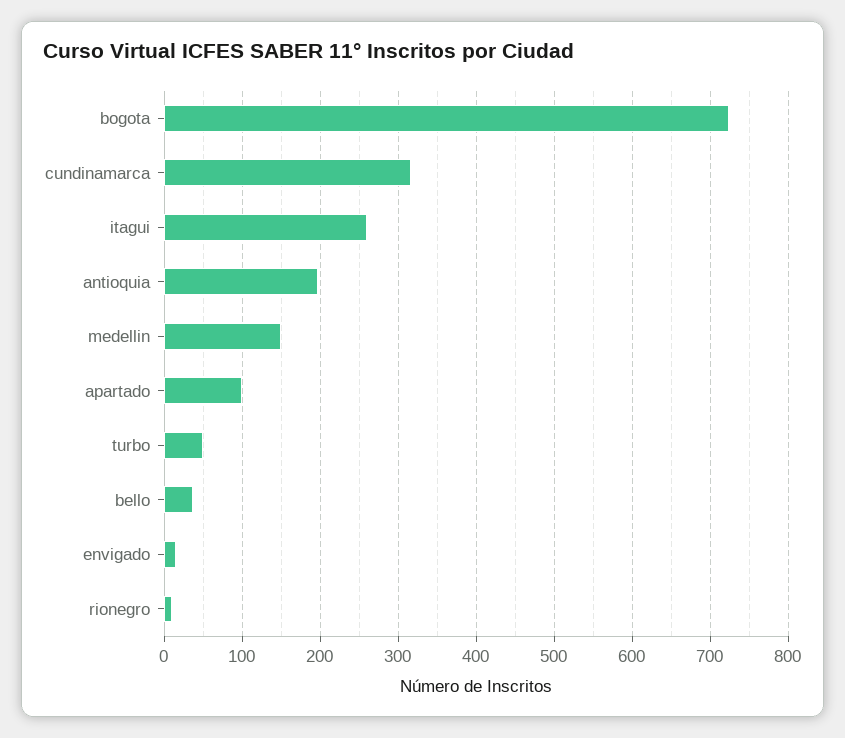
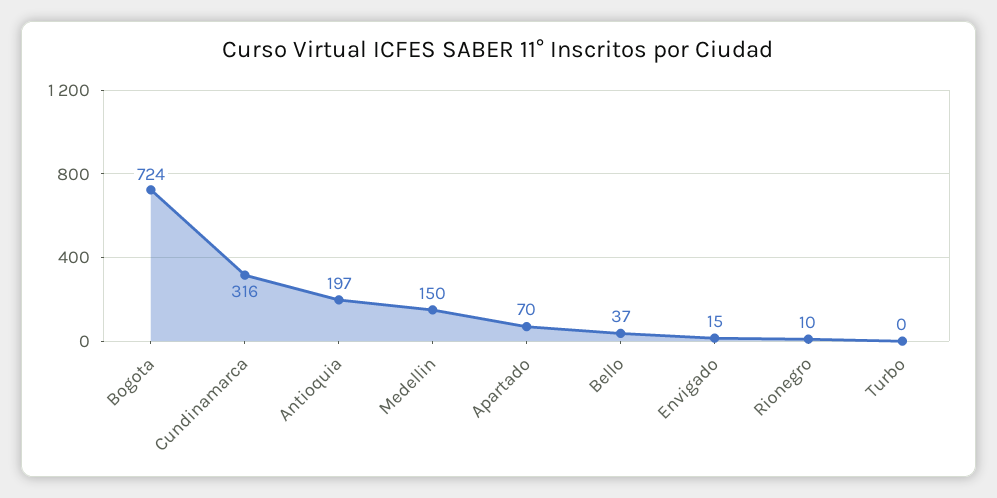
  {
    "bogota": 724,
    "cundinamarca": 316,
-   "itagui": 260,
    "antioquia": 197,
    "medellin": 150,
-   "apartado": 100,
+   "apartado": 70,
-   "turbo": 50,
+   "turbo": 0,
    "bello": 37,
    "envigado": 15,
    "rionegro": 10
  }

